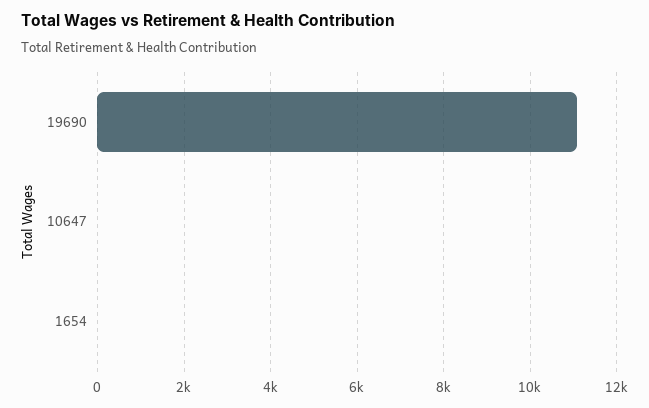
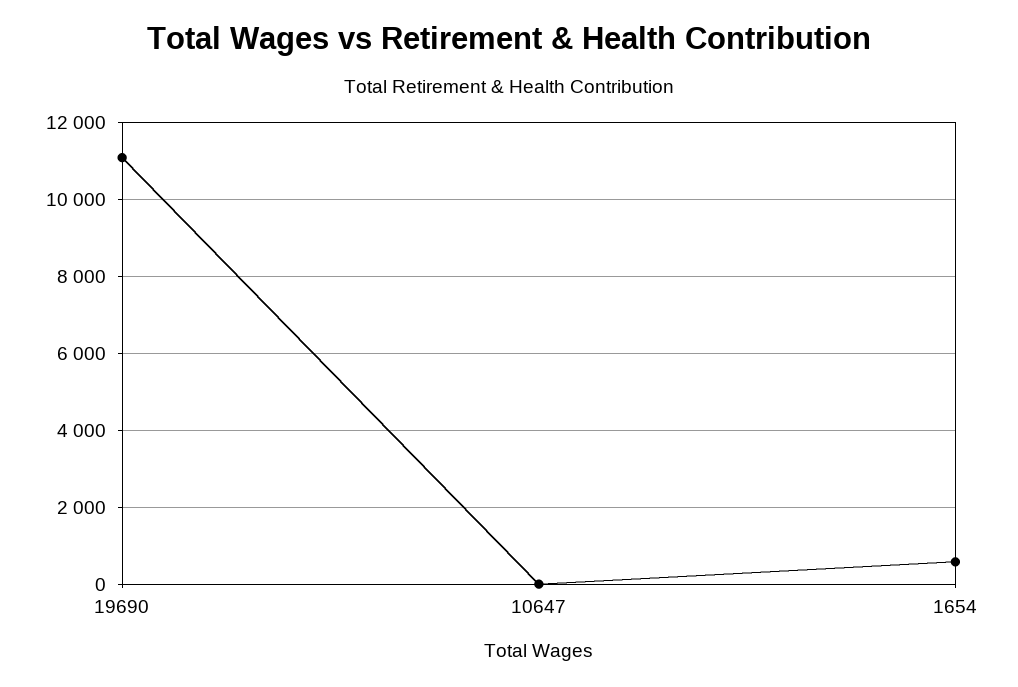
  {
    "19690": 11000,
    "10647": 0,
-   "1654": 0
+   "1654": 600
  }

